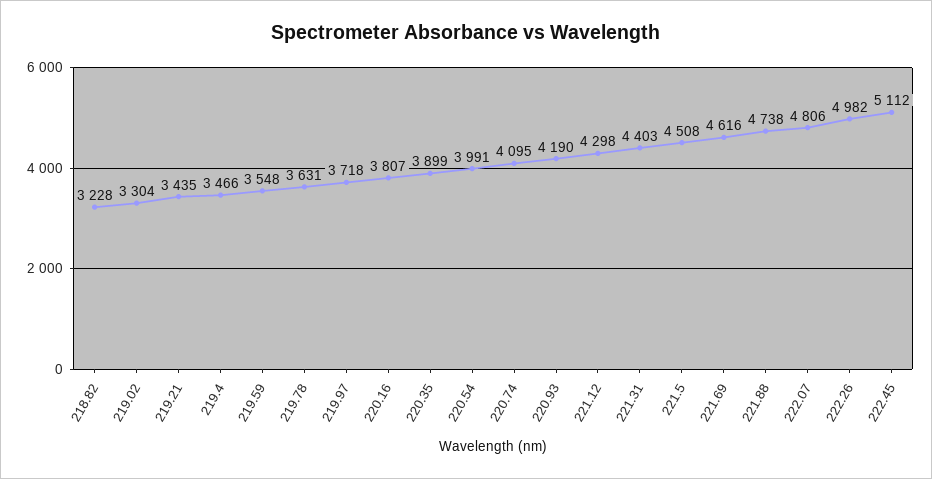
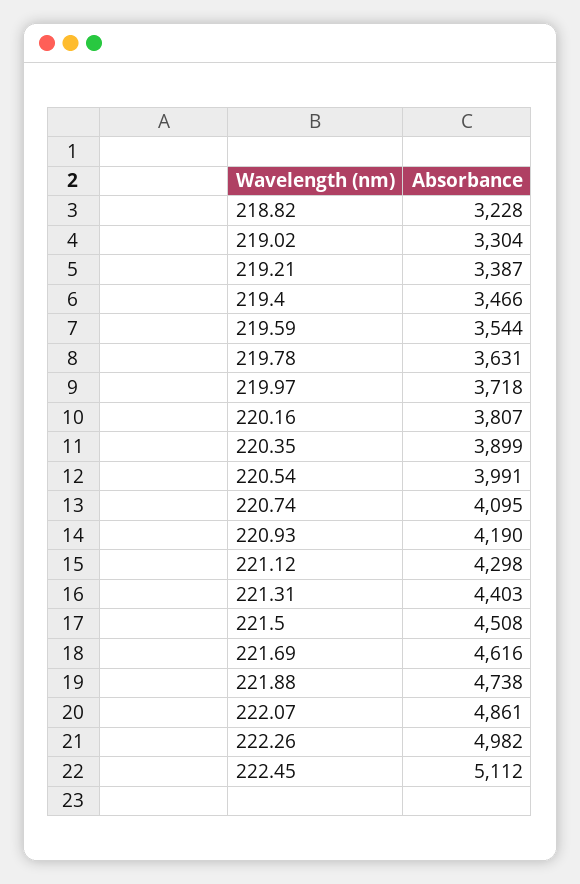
  {
    "218.82": 3228,
    "219.02": 3304,
-   "219.21": 3435,
+   "219.21": 3387,
    "219.4": 3466,
-   "219.59": 3548,
+   "219.59": 3544,
    "219.78": 3631,
    "219.97": 3718,
    "220.16": 3807,
    "220.35": 3899,
    "220.54": 3991,
    "220.74": 4095,
    "220.93": 4190,
    "221.12": 4298,
    "221.31": 4403,
    "221.5": 4508,
    "221.69": 4616,
    "221.88": 4738,
-   "222.07": 4806,
+   "222.07": 4861,
    "222.26": 4982,
    "222.45": 5112
  }

